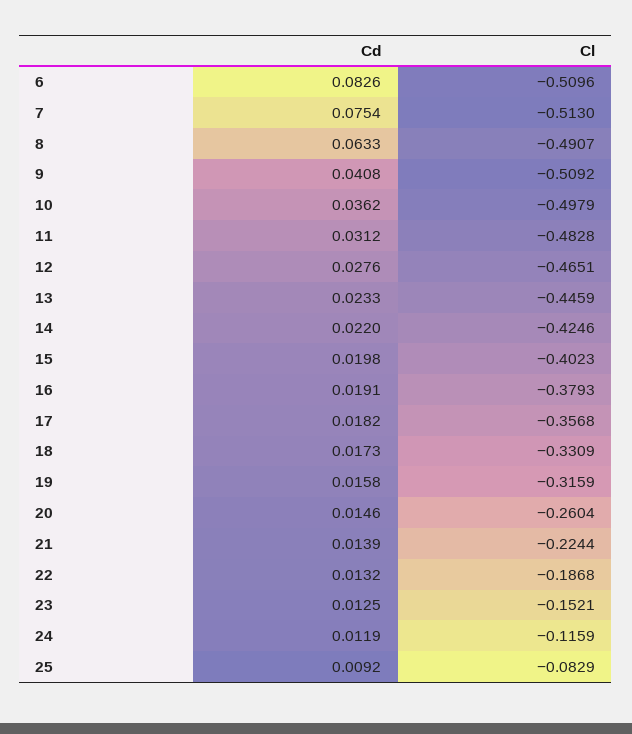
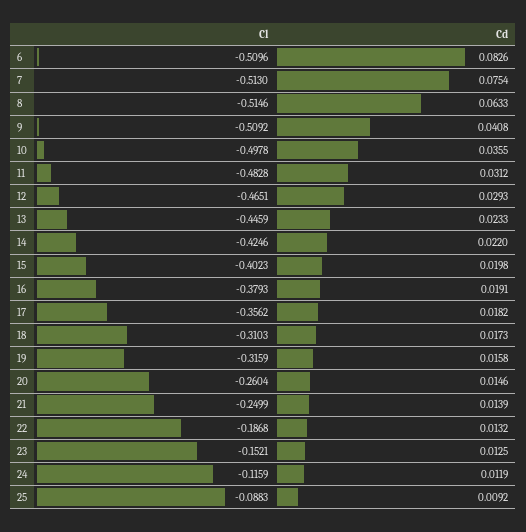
  {
    "Cd": {
      "6": 0.0826,
      "7": 0.0754,
      "8": 0.0633,
      "9": 0.0408,
-     "10": 0.0362,
+     "10": 0.0355,
      "11": 0.0312,
-     "12": 0.0276,
+     "12": 0.0293,
      "13": 0.0233,
      "14": 0.022,
      "15": 0.0198,
      "16": 0.0191,
      "17": 0.0182,
      "18": 0.0173,
      "19": 0.0158,
      "20": 0.0146,
      "21": 0.0139,
      "22": 0.0132,
      "23": 0.0125,
      "24": 0.0119,
      "25": 0.0092
    },
    "Cl": {
      "6": -0.5096,
      "7": -0.513,
-     "8": -0.4907,
+     "8": -0.5146,
      "9": -0.5092,
-     "10": -0.4979,
+     "10": -0.4978,
      "11": -0.4828,
      "12": -0.4651,
      "13": -0.4459,
      "14": -0.4246,
      "15": -0.4023,
      "16": -0.3793,
-     "17": -0.3568,
+     "17": -0.3562,
-     "18": -0.3309,
+     "18": -0.3103,
      "19": -0.3159,
      "20": -0.2604,
-     "21": -0.2244,
+     "21": -0.2499,
      "22": -0.1868,
      "23": -0.1521,
      "24": -0.1159,
-     "25": -0.0829
+     "25": -0.0883
    }
  }

